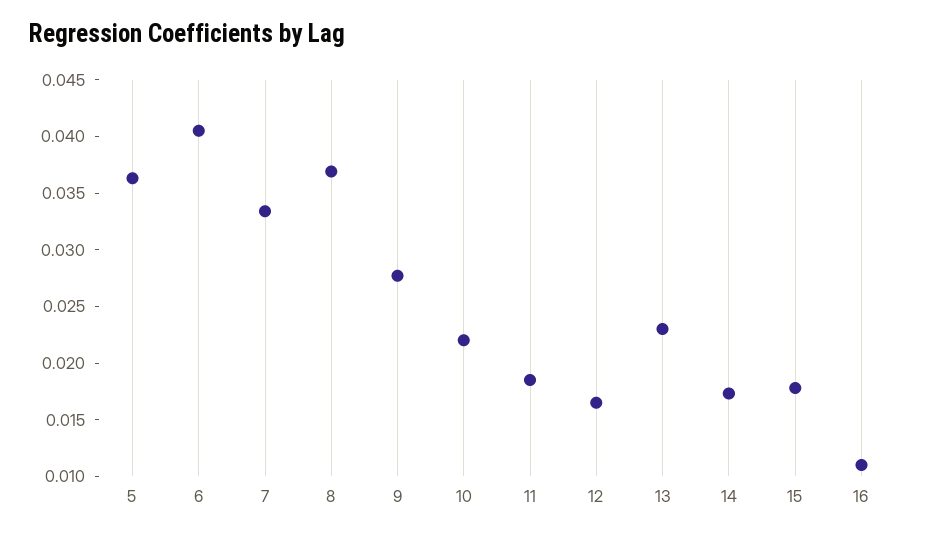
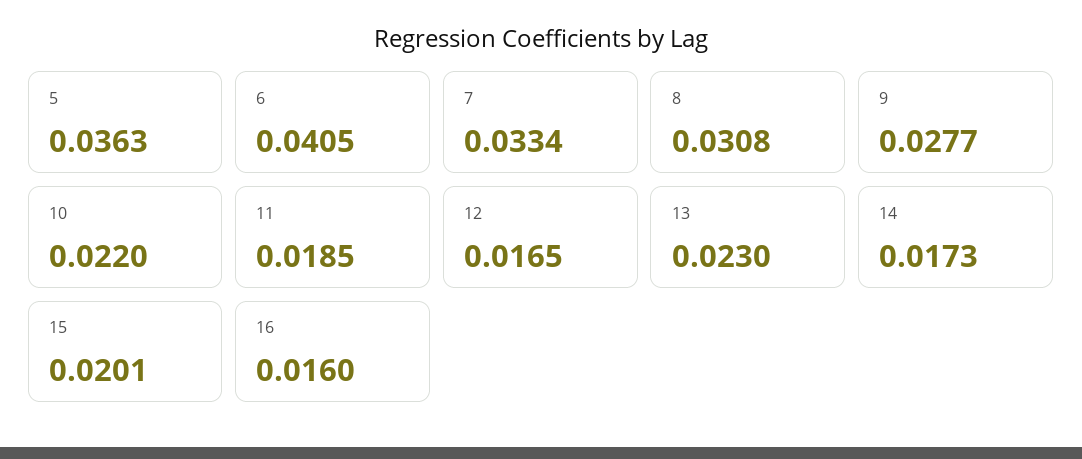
  {
    "5": 0.0363,
    "6": 0.0405,
    "7": 0.0334,
-   "8": 0.037,
+   "8": 0.0308,
    "9": 0.0277,
    "10": 0.022,
    "11": 0.0185,
    "12": 0.0165,
    "13": 0.023,
    "14": 0.0173,
-   "15": 0.018,
+   "15": 0.0201,
-   "16": 0.011
+   "16": 0.016
  }

